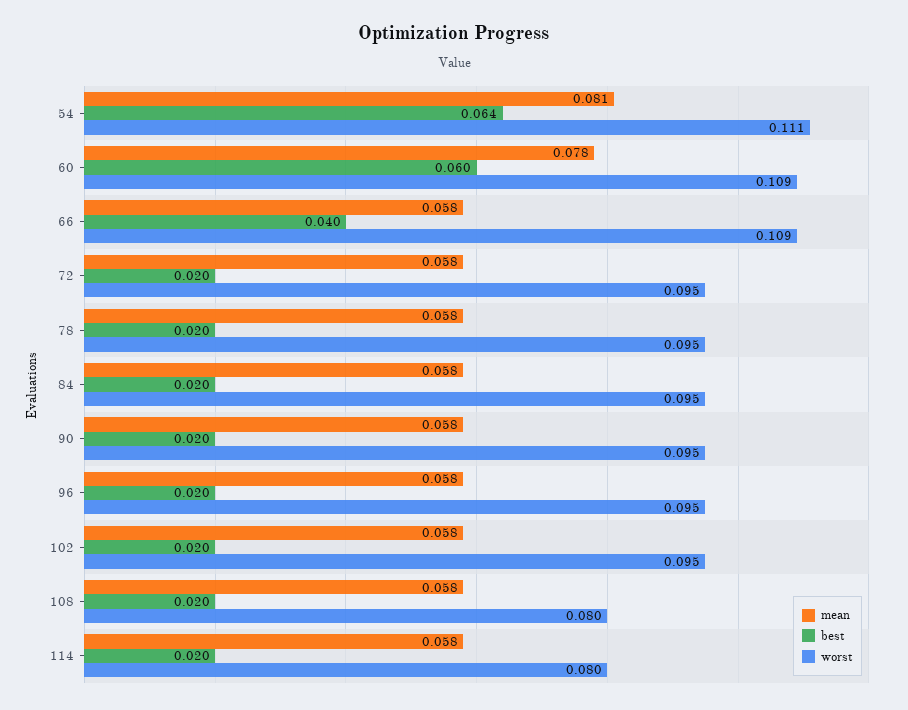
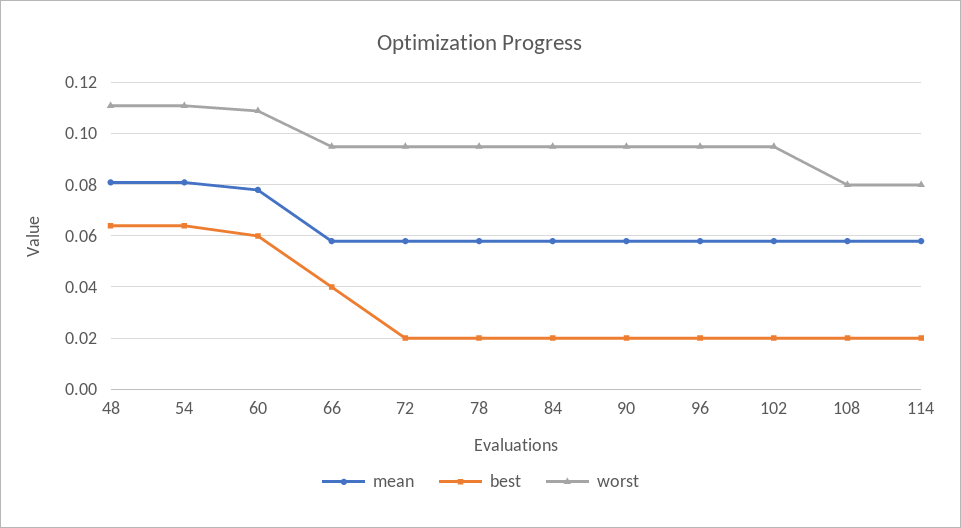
  {
    "mean": {
      "54": 0.081,
      "60": 0.078,
      "66": 0.058,
      "72": 0.058,
      "78": 0.058,
      "84": 0.058,
      "90": 0.058,
      "96": 0.058,
      "102": 0.058,
      "108": 0.058,
-     "114": 0.058
+     "114": 0.058,
+     "48": 0.08
    },
    "best": {
      "54": 0.064,
      "60": 0.06,
      "66": 0.04,
      "72": 0.02,
      "78": 0.02,
      "84": 0.02,
      "90": 0.02,
      "96": 0.02,
      "102": 0.02,
      "108": 0.02,
-     "114": 0.02
+     "114": 0.02,
+     "48": 0.065
    },
    "worst": {
      "54": 0.111,
      "60": 0.109,
-     "66": 0.109,
+     "66": 0.095,
      "72": 0.095,
      "78": 0.095,
      "84": 0.095,
      "90": 0.095,
      "96": 0.095,
      "102": 0.095,
      "108": 0.08,
-     "114": 0.08
+     "114": 0.08,
+     "48": 0.11
    }
  }

